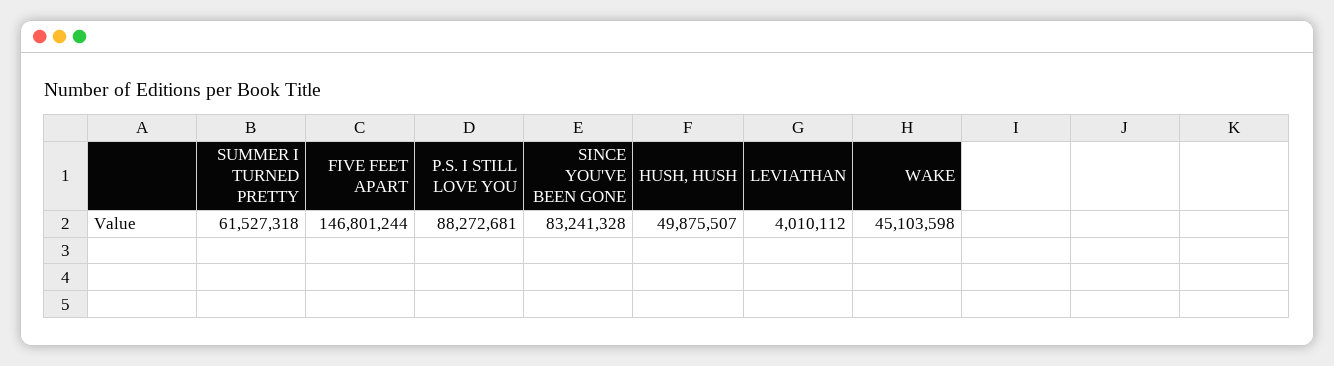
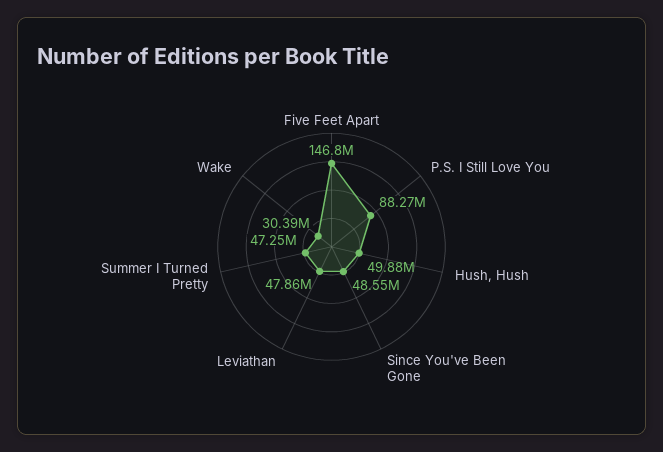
  {
-   "SUMMER I TURNED PRETTY": 61527318,
+   "SUMMER I TURNED PRETTY": 47250000,
    "FIVE FEET APART": 146801244,
    "P.S. I STILL LOVE YOU": 88272681,
-   "SINCE YOU'VE BEEN GONE": 83241328,
+   "SINCE YOU'VE BEEN GONE": 48550000,
    "HUSH, HUSH": 49875507,
-   "LEVIATHAN": 4010112,
+   "LEVIATHAN": 47860000,
-   "WAKE": 45103598
+   "WAKE": 30390000
  }

